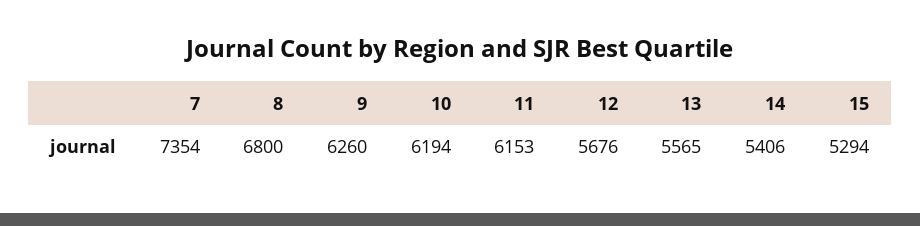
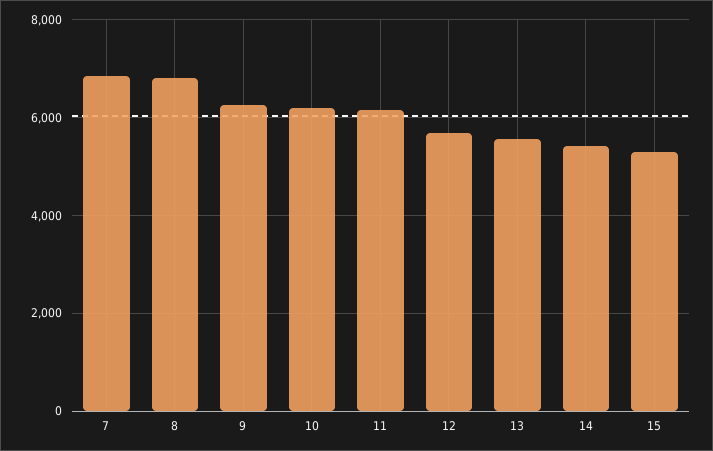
  {
-   "7": 7354,
+   "7": 6800,
    "8": 6800,
    "9": 6260,
    "10": 6194,
    "11": 6153,
    "12": 5676,
    "13": 5565,
    "14": 5406,
    "15": 5294
  }

